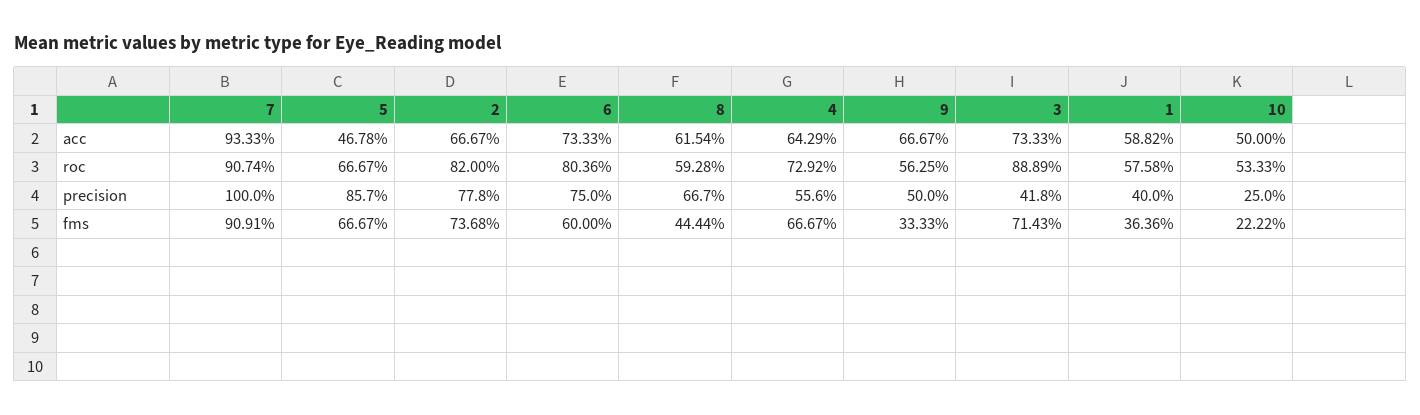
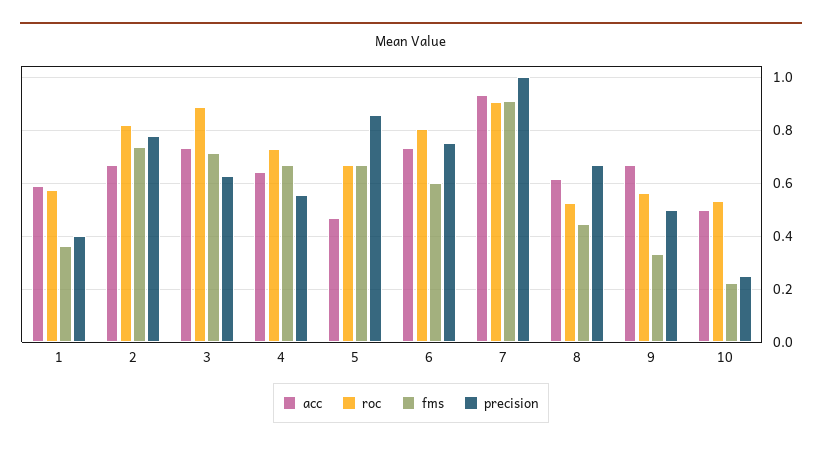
  {
    "acc": {
      "7": 0.9333,
      "5": 0.4678,
      "2": 0.6667,
      "6": 0.7333,
      "8": 0.6154,
      "4": 0.6429,
      "9": 0.6667,
      "3": 0.7333,
      "1": 0.5882,
      "10": 0.5
    },
    "roc": {
      "7": 0.9074,
      "5": 0.6667,
      "2": 0.82,
      "6": 0.8036,
-     "8": 0.5928,
+     "8": 0.525,
      "4": 0.7292,
      "9": 0.5625,
      "3": 0.8889,
      "1": 0.5758,
      "10": 0.5333
    },
    "precision": {
      "7": 1,
      "5": 0.857,
      "2": 0.778,
      "6": 0.75,
      "8": 0.667,
      "4": 0.556,
      "9": 0.5,
-     "3": 0.418,
+     "3": 0.625,
      "1": 0.4,
      "10": 0.25
    },
    "fms": {
      "7": 0.9091,
      "5": 0.6667,
      "2": 0.7368,
      "6": 0.6,
      "8": 0.4444,
      "4": 0.6667,
      "9": 0.3333,
      "3": 0.7143,
      "1": 0.3636,
      "10": 0.2222
    }
  }

